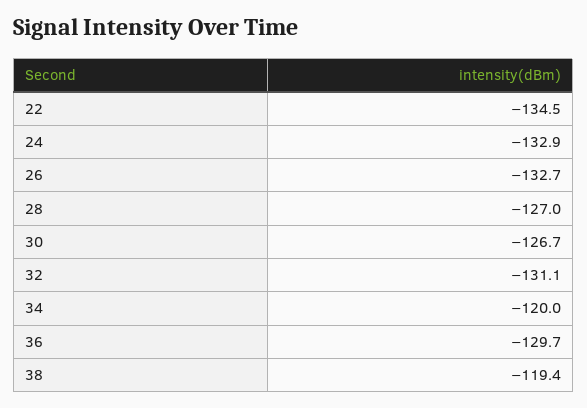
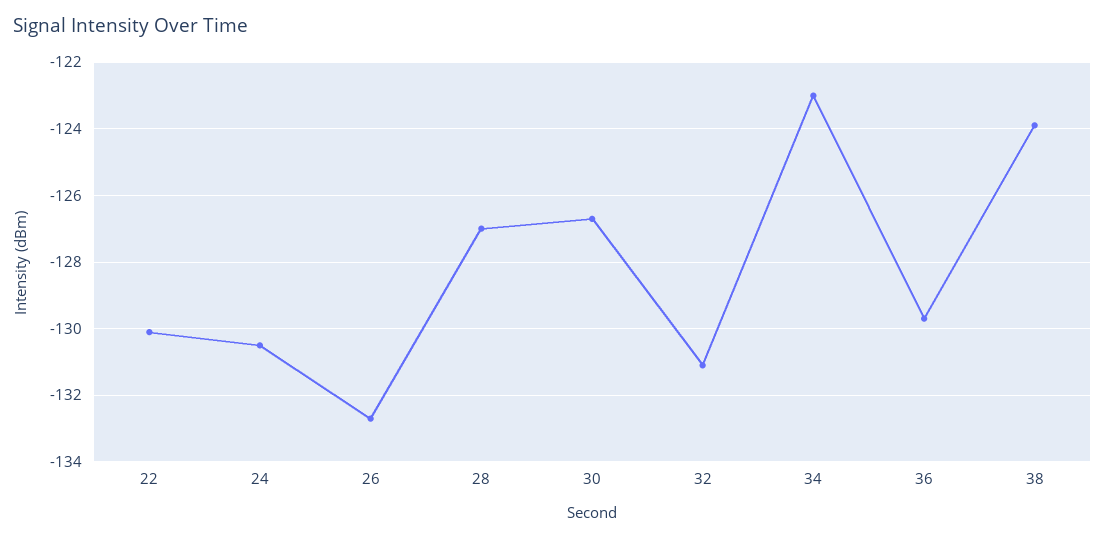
  {
-   "22": -134.5,
+   "22": -130,
-   "24": -132.9,
+   "24": -130.5,
    "26": -132.7,
    "28": -127,
    "30": -126.7,
    "32": -131.1,
-   "34": -120,
+   "34": -123,
    "36": -129.7,
-   "38": -119.4
+   "38": -124
  }

